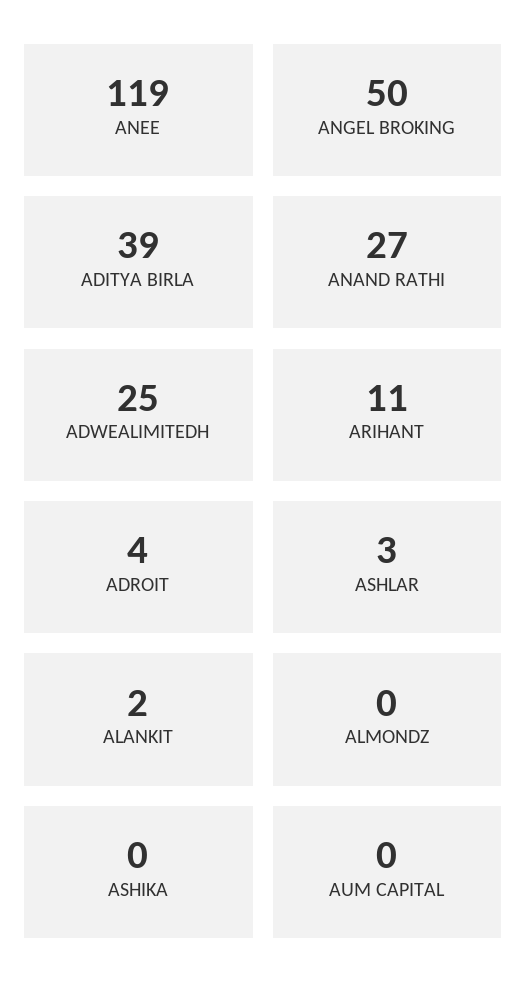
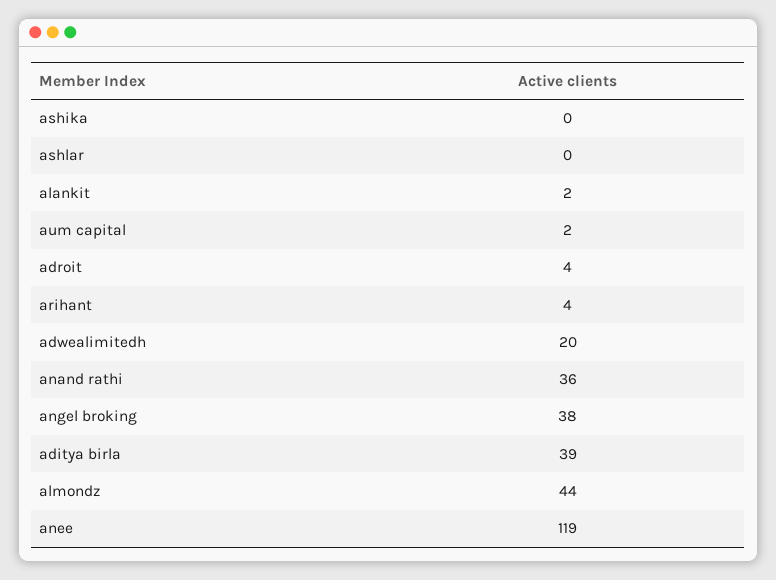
  {
    "ANEE": 119,
-   "ANGEL BROKING": 50,
+   "ANGEL BROKING": 38,
    "ADITYA BIRLA": 39,
-   "ANAND RATHI": 27,
+   "ANAND RATHI": 36,
-   "ADWEALIMITEDH": 25,
+   "ADWEALIMITEDH": 20,
-   "ARIHANT": 11,
+   "ARIHANT": 4,
    "ADROIT": 4,
-   "ASHLAR": 3,
+   "ASHLAR": 0,
    "ALANKIT": 2,
-   "ALMONDZ": 0,
+   "ALMONDZ": 44,
    "ASHIKA": 0,
-   "AUM CAPITAL": 0
+   "AUM CAPITAL": 2
  }

